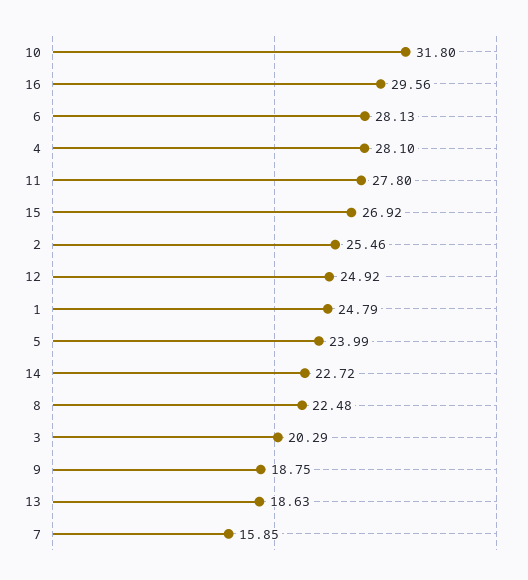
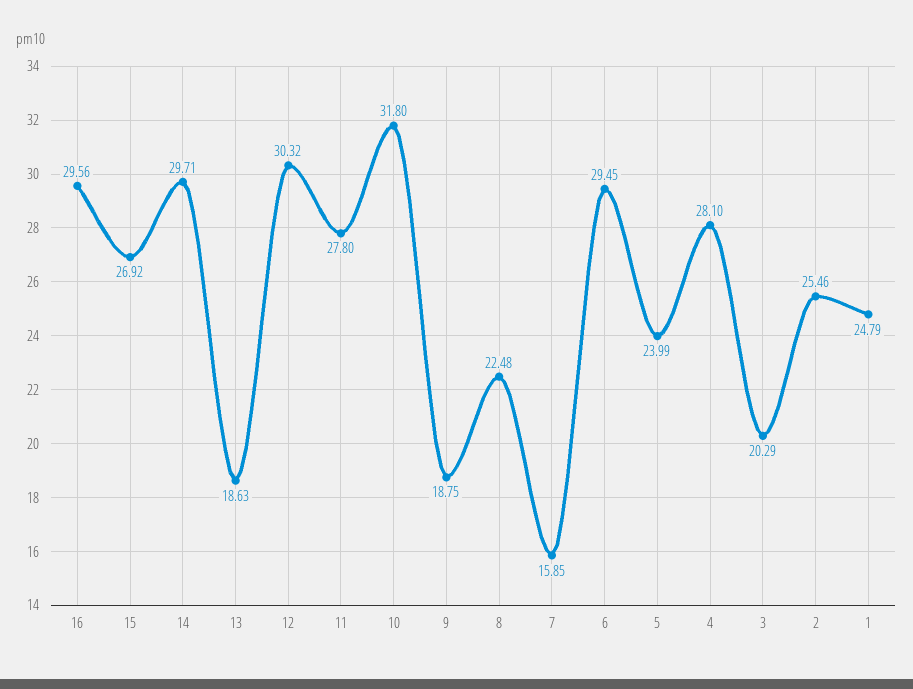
  {
    "10": 31.8,
    "16": 29.56,
-   "6": 28.13,
+   "6": 29.45,
    "4": 28.1,
    "11": 27.8,
    "15": 26.92,
    "2": 25.46,
-   "12": 24.92,
+   "12": 30.32,
    "1": 24.79,
    "5": 23.99,
-   "14": 22.72,
+   "14": 29.71,
    "8": 22.48,
    "3": 20.29,
    "9": 18.75,
    "13": 18.63,
    "7": 15.85
  }

